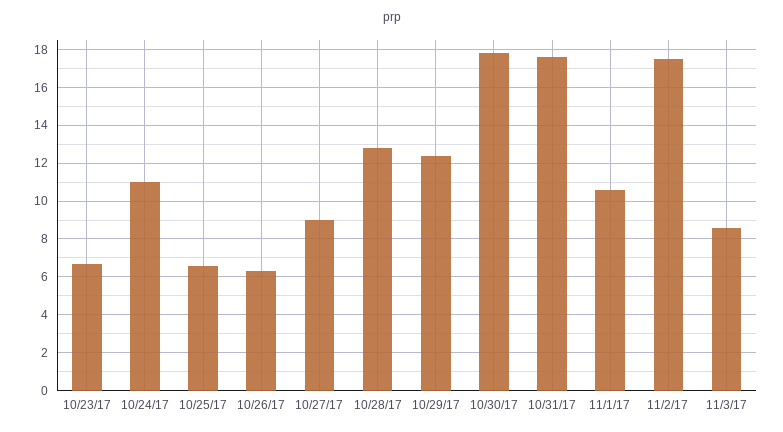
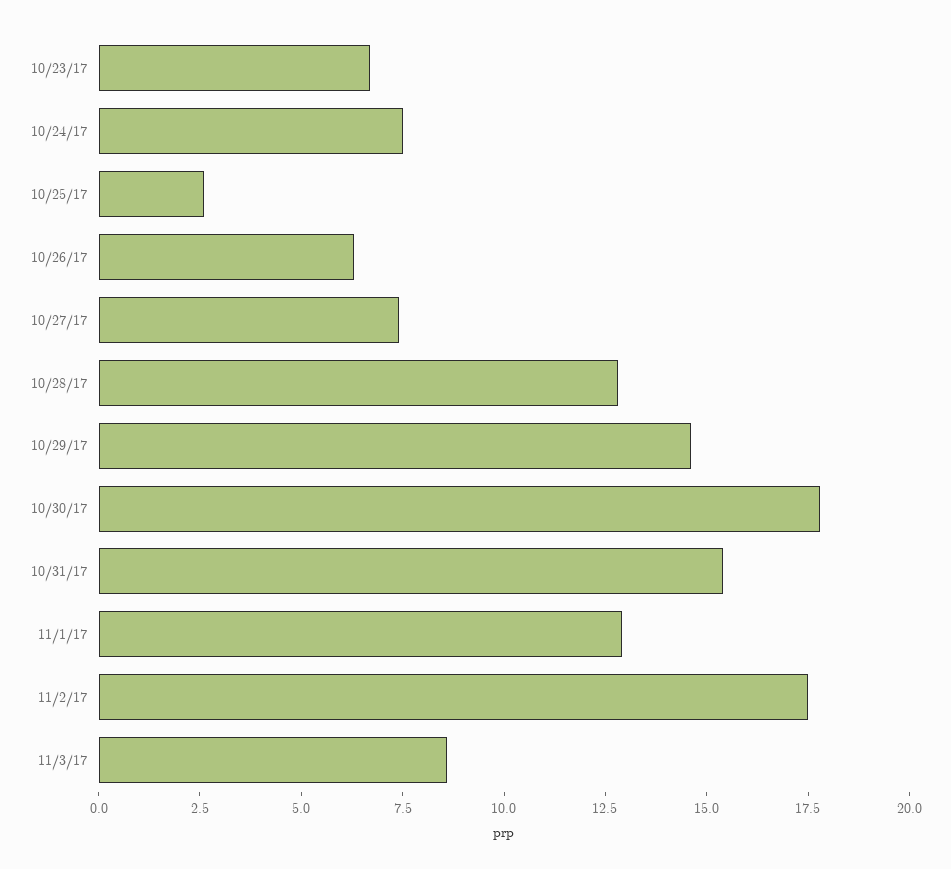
  {
    "10/23/17": 6.5,
-   "10/24/17": 11,
+   "10/24/17": 7.5,
-   "10/25/17": 6.5,
+   "10/25/17": 2.5,
    "10/26/17": 6.5,
-   "10/27/17": 9,
+   "10/27/17": 7.5,
    "10/28/17": 13,
-   "10/29/17": 12.5,
+   "10/29/17": 14.5,
    "10/30/17": 18,
-   "10/31/17": 17.5,
+   "10/31/17": 15.5,
-   "11/1/17": 10.5,
+   "11/1/17": 13,
    "11/2/17": 17.5,
    "11/3/17": 8.5
  }

